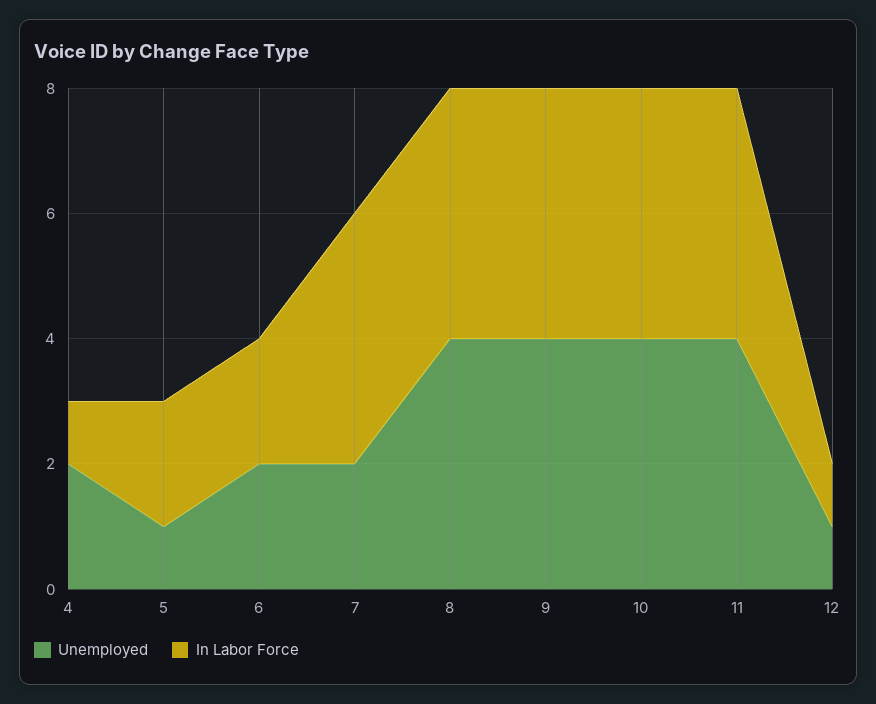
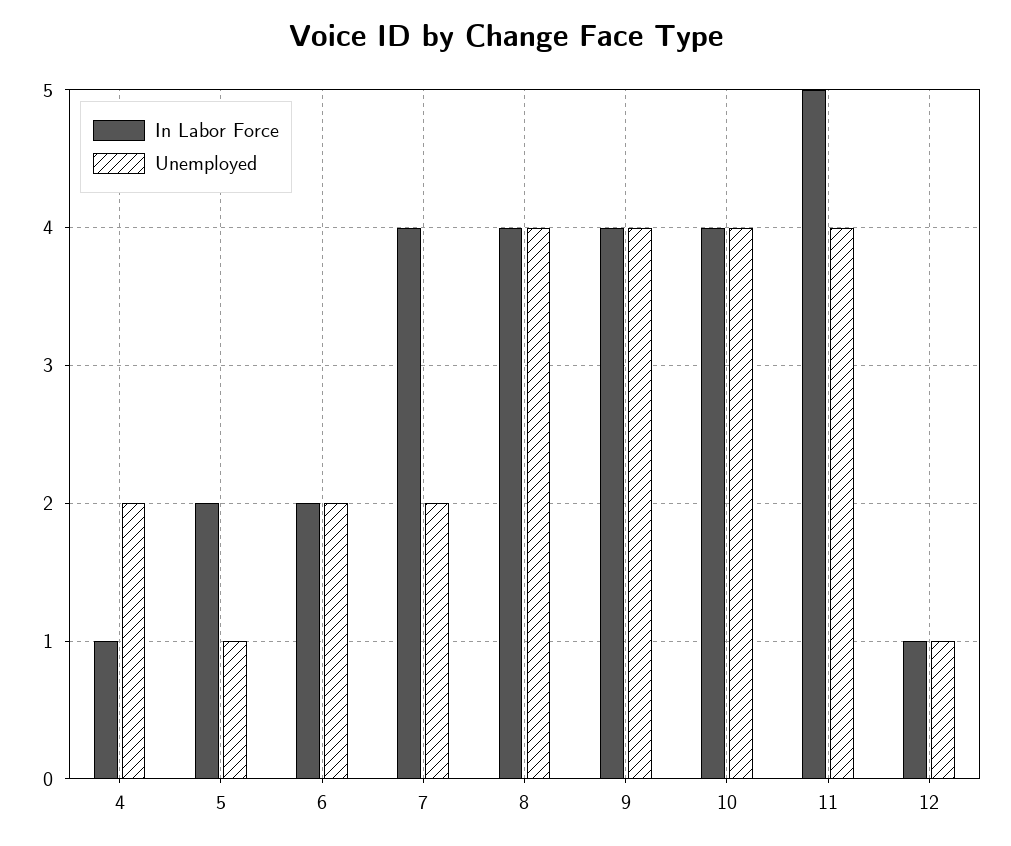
  {
    "Unemployed": {
      "4": 2,
      "5": 1,
      "6": 2,
      "7": 2,
      "8": 4,
      "9": 4,
      "10": 4,
      "11": 4,
      "12": 1
    },
    "In Labor Force": {
      "4": 1,
      "5": 2,
      "6": 2,
      "7": 4,
      "8": 4,
      "9": 4,
      "10": 4,
-     "11": 4,
+     "11": 5,
      "12": 1
    }
  }

